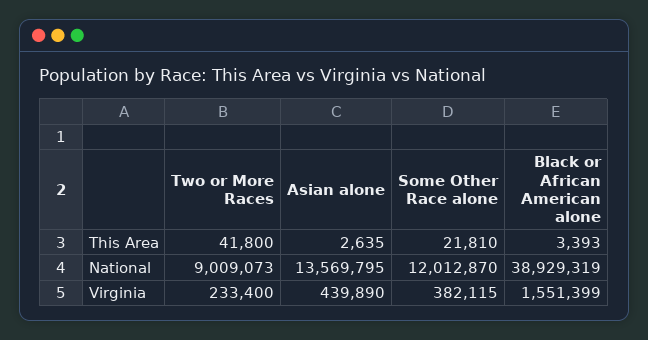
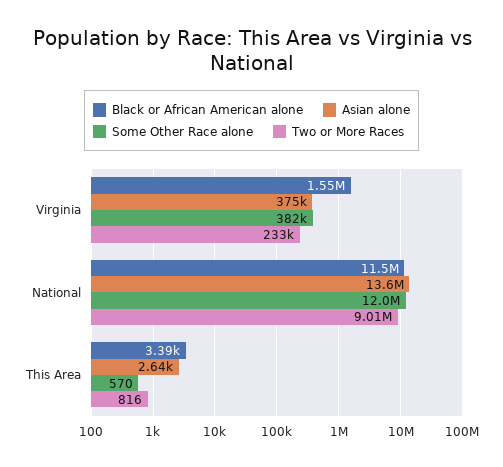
  {
    "Two or More Races": {
-     "This Area": 41800,
+     "This Area": 816,
      "National": 9009073,
      "Virginia": 233400
    },
    "Asian alone": {
      "This Area": 2635,
      "National": 13569795,
-     "Virginia": 439890
+     "Virginia": 375000
    },
    "Some Other Race alone": {
-     "This Area": 21810,
+     "This Area": 570,
      "National": 12012870,
      "Virginia": 382115
    },
    "Black or African American alone": {
      "This Area": 3393,
-     "National": 38929319,
+     "National": 11500000,
      "Virginia": 1551399
    }
  }

